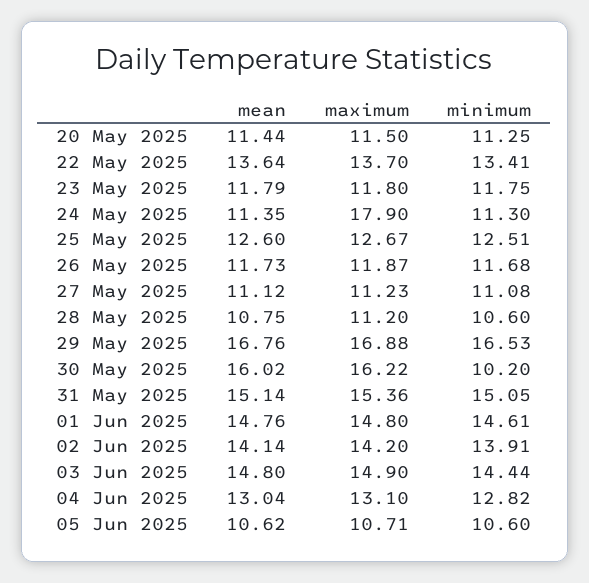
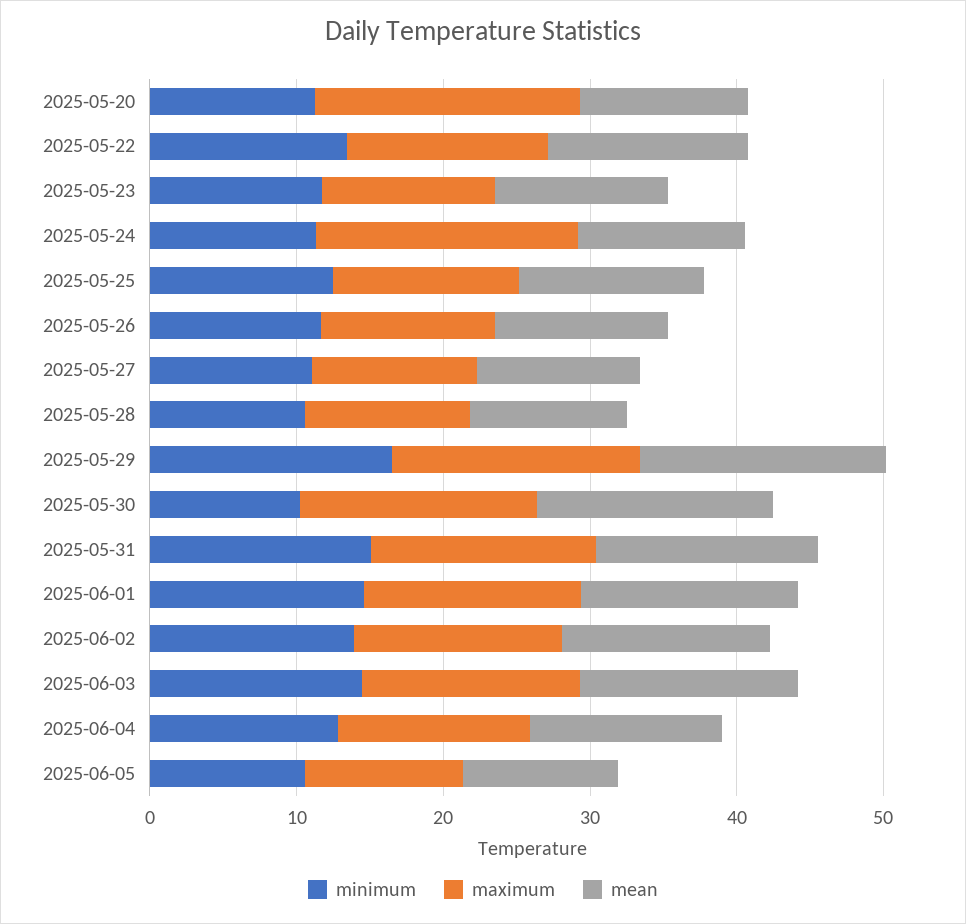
  {
    "mean": {
      "20 May 2025": 11.44,
      "22 May 2025": 13.64,
      "23 May 2025": 11.79,
      "24 May 2025": 11.35,
      "25 May 2025": 12.6,
      "26 May 2025": 11.73,
      "27 May 2025": 11.12,
      "28 May 2025": 10.75,
      "29 May 2025": 16.76,
      "30 May 2025": 16.02,
      "31 May 2025": 15.14,
      "01 Jun 2025": 14.76,
      "02 Jun 2025": 14.14,
      "03 Jun 2025": 14.8,
      "04 Jun 2025": 13.04,
      "05 Jun 2025": 10.62
    },
    "maximum": {
-     "20 May 2025": 11.5,
+     "20 May 2025": 18,
      "22 May 2025": 13.7,
      "23 May 2025": 11.8,
      "24 May 2025": 17.9,
      "25 May 2025": 12.67,
      "26 May 2025": 11.87,
      "27 May 2025": 11.23,
      "28 May 2025": 11.2,
      "29 May 2025": 16.88,
      "30 May 2025": 16.22,
      "31 May 2025": 15.36,
      "01 Jun 2025": 14.8,
      "02 Jun 2025": 14.2,
      "03 Jun 2025": 14.9,
      "04 Jun 2025": 13.1,
      "05 Jun 2025": 10.71
    },
    "minimum": {
      "20 May 2025": 11.25,
      "22 May 2025": 13.41,
      "23 May 2025": 11.75,
      "24 May 2025": 11.3,
      "25 May 2025": 12.51,
      "26 May 2025": 11.68,
      "27 May 2025": 11.08,
      "28 May 2025": 10.6,
      "29 May 2025": 16.53,
      "30 May 2025": 10.2,
      "31 May 2025": 15.05,
      "01 Jun 2025": 14.61,
      "02 Jun 2025": 13.91,
      "03 Jun 2025": 14.44,
      "04 Jun 2025": 12.82,
      "05 Jun 2025": 10.6
    }
  }

